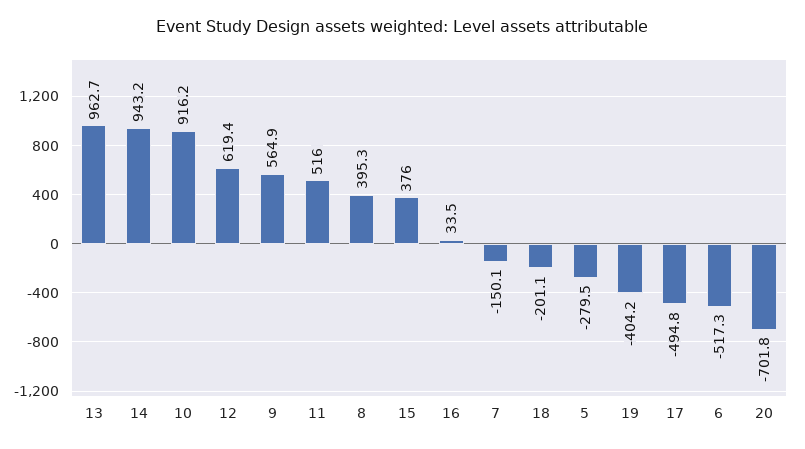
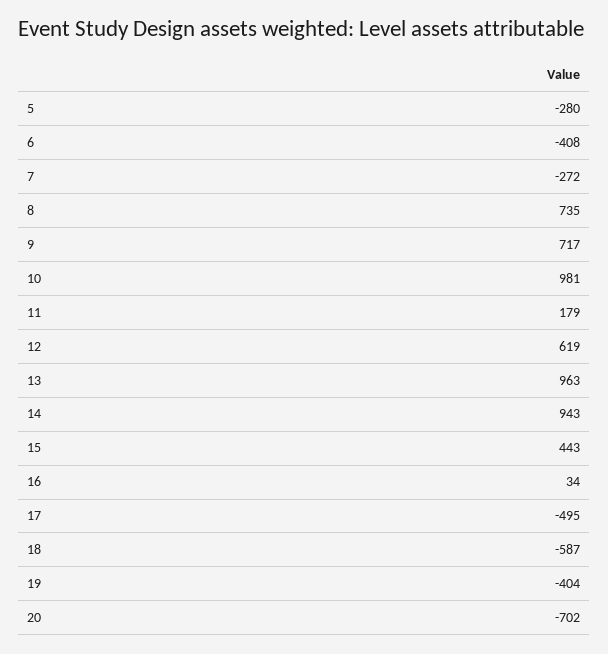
  {
    "13": 962.7,
    "14": 943.2,
-   "10": 916.2,
+   "10": 981,
    "12": 619.4,
-   "9": 564.9,
+   "9": 717,
-   "11": 516,
+   "11": 179,
-   "8": 395.3,
+   "8": 735,
-   "15": 376,
+   "15": 443,
    "16": 33.5,
-   "7": -150.1,
+   "7": -272,
-   "18": -201.1,
+   "18": -587,
    "5": -279.5,
    "19": -404.2,
    "17": -494.8,
-   "6": -517.3,
+   "6": -408,
    "20": -701.8
  }

